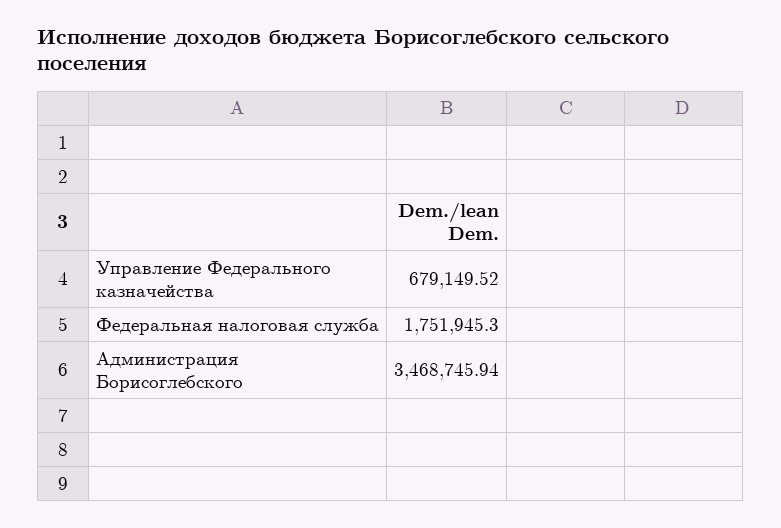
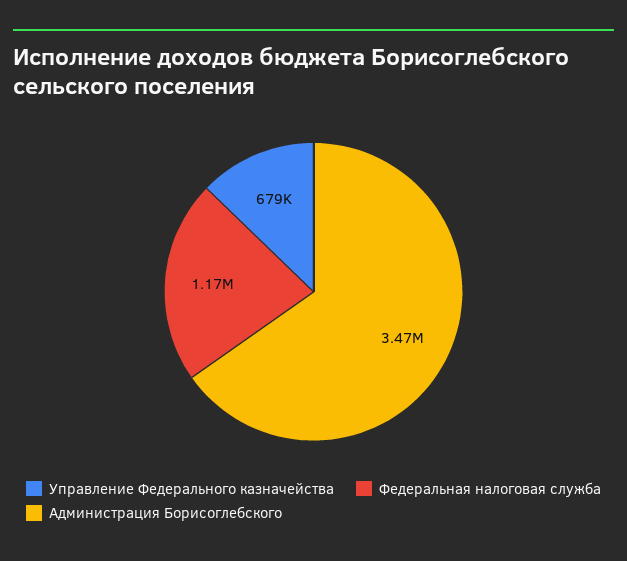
  {
    "Управление Федерального казначейства": 679149.52,
-   "Федеральная налоговая служба": 1751945.3,
+   "Федеральная налоговая служба": 1170000,
    "Администрация Борисоглебского": 3468745.94
  }

